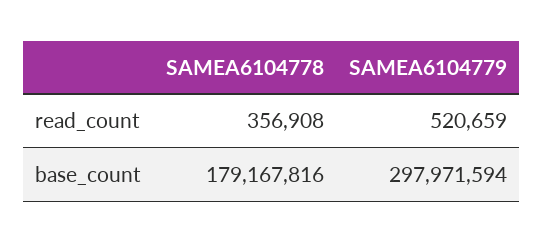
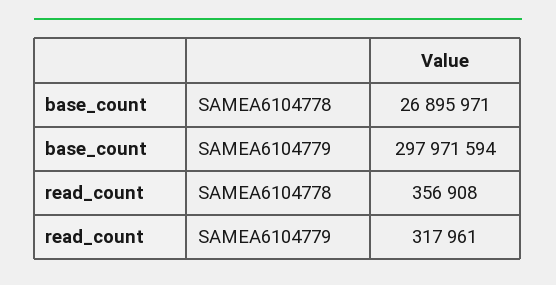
  {
    "SAMEA6104778": {
      "read_count": 356908,
-     "base_count": 179167816
+     "base_count": 26895971
    },
    "SAMEA6104779": {
-     "read_count": 520659,
+     "read_count": 317961,
      "base_count": 297971594
    }
  }

